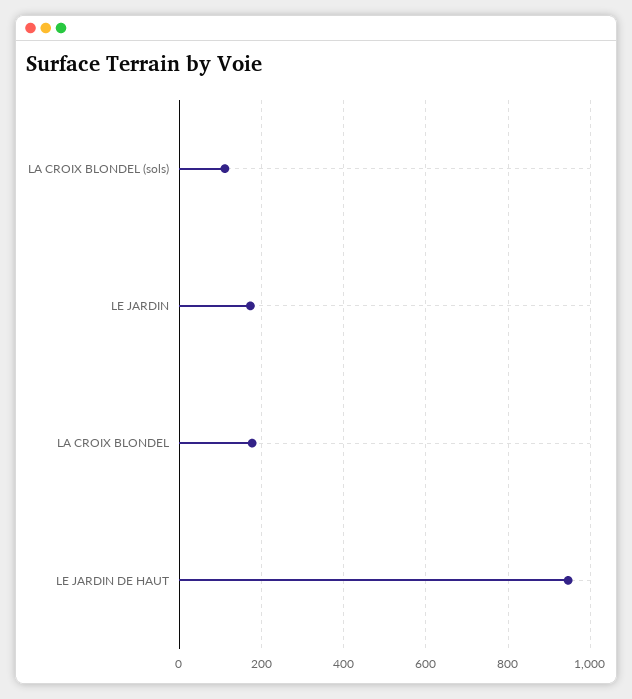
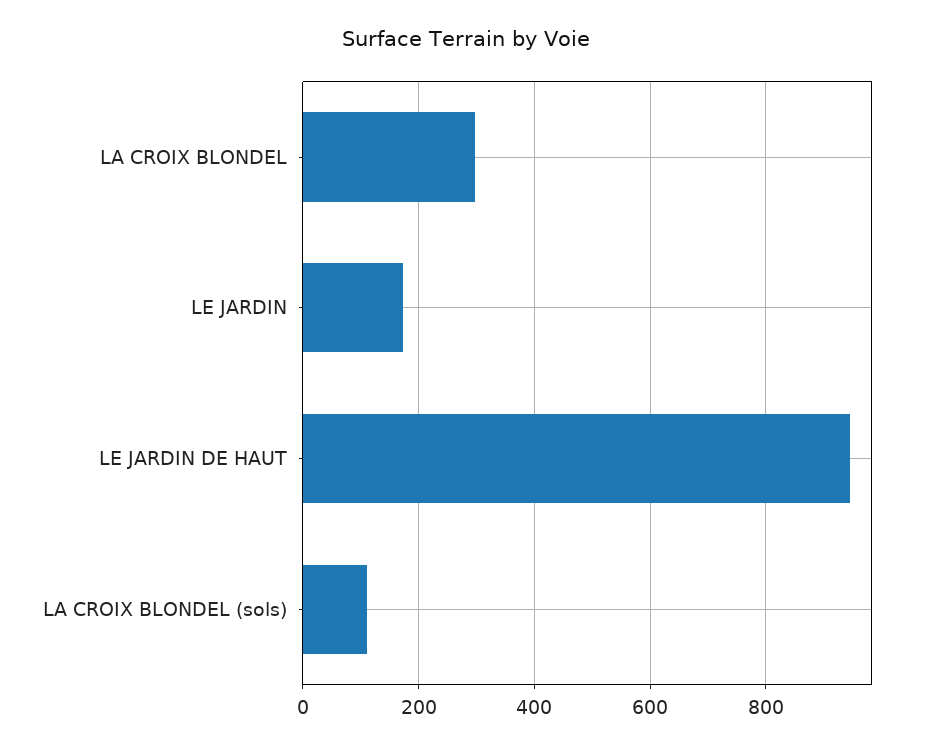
  {
    "LA CROIX BLONDEL (sols)": 120,
    "LE JARDIN": 180,
-   "LA CROIX BLONDEL": 180,
+   "LA CROIX BLONDEL": 300,
    "LE JARDIN DE HAUT": 940
  }

